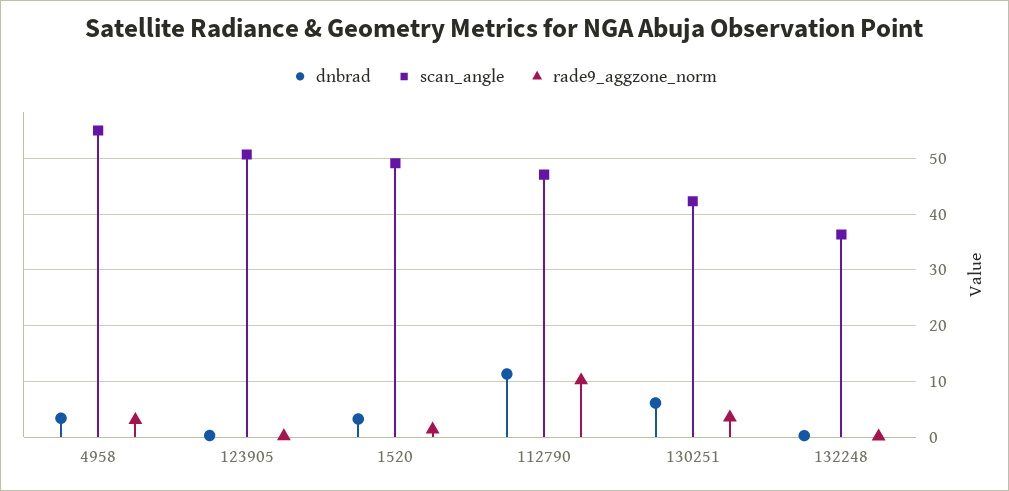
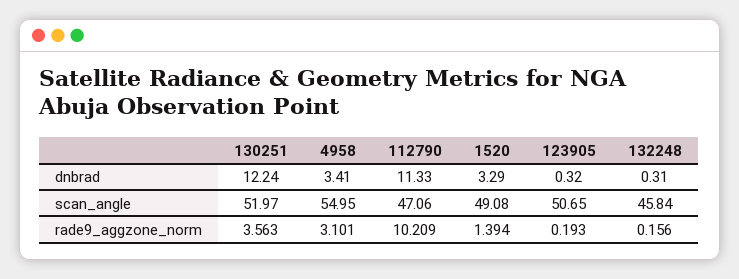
  {
    "dnbrad": {
      "4958": 3.41,
      "123905": 0.32,
      "1520": 3.29,
      "112790": 11.33,
-     "130251": 6,
+     "130251": 12.24,
      "132248": 0.31
    },
    "scan_angle": {
      "4958": 54.95,
      "123905": 50.65,
      "1520": 49.08,
      "112790": 47.06,
-     "130251": 42,
+     "130251": 51.97,
-     "132248": 36
+     "132248": 45.84
    },
    "rade9_aggzone_norm": {
      "4958": 3.101,
      "123905": 0.193,
      "1520": 1.394,
      "112790": 10.209,
      "130251": 3.563,
      "132248": 0.156
    }
  }

